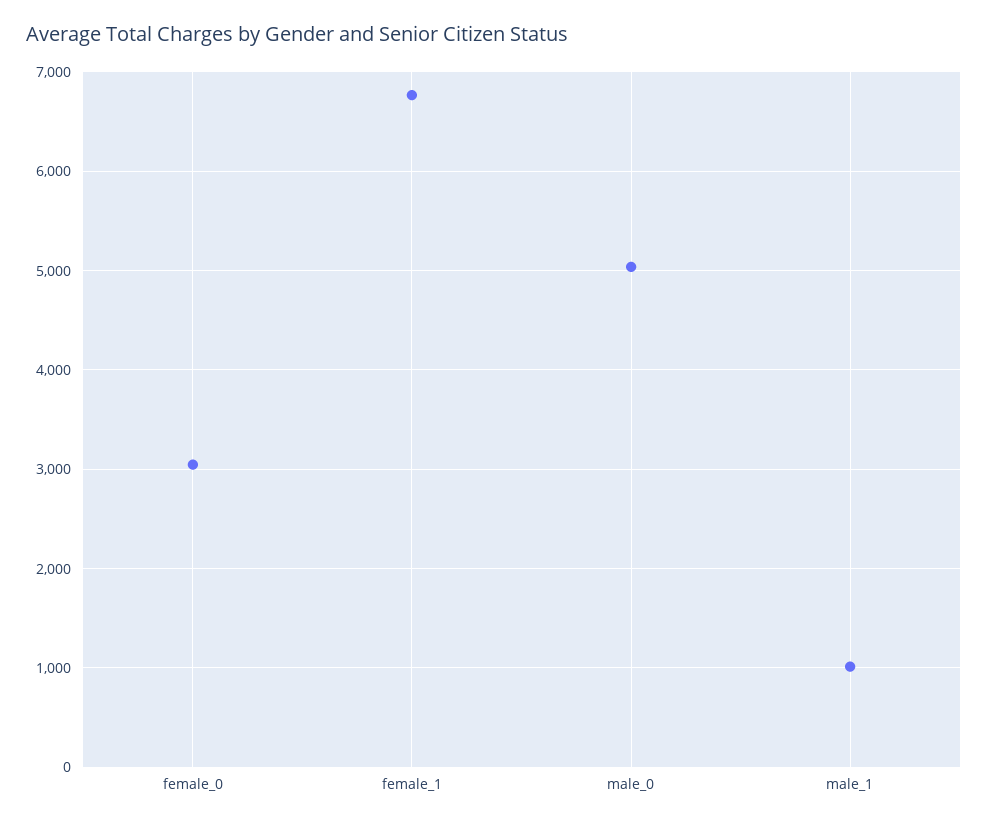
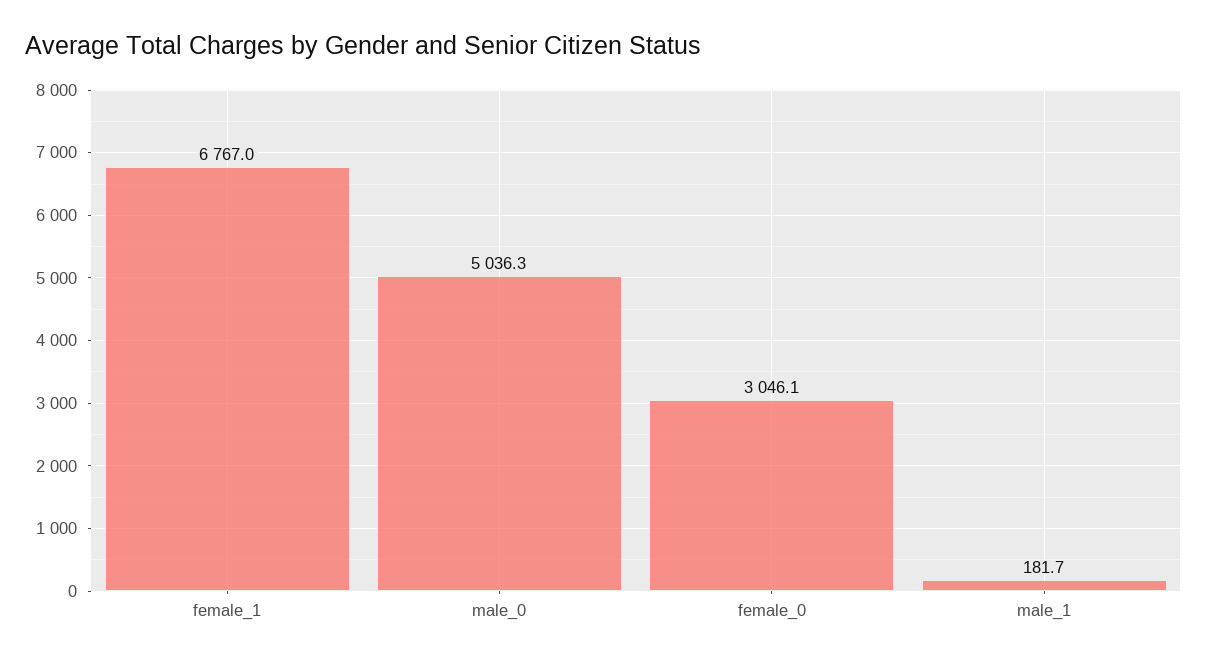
  {
    "female_0": 3046.1,
    "female_1": 6767,
    "male_0": 5036.3,
-   "male_1": 1000
+   "male_1": 181.7
  }

